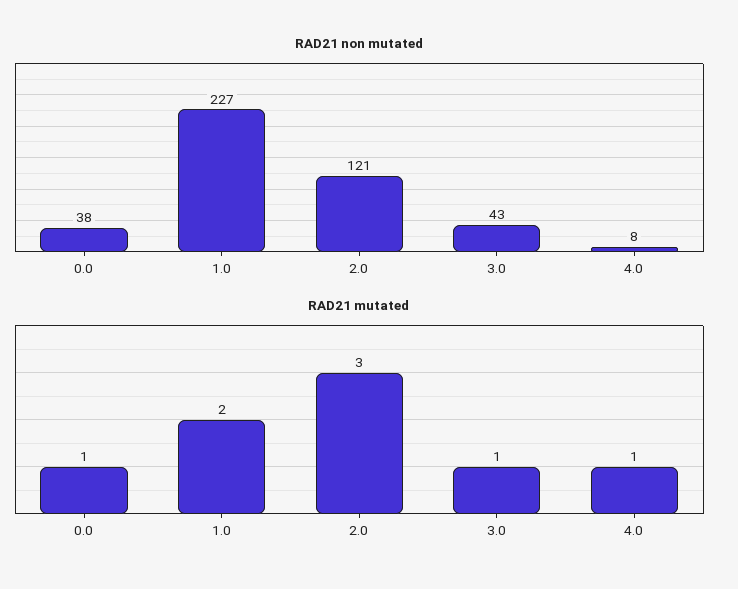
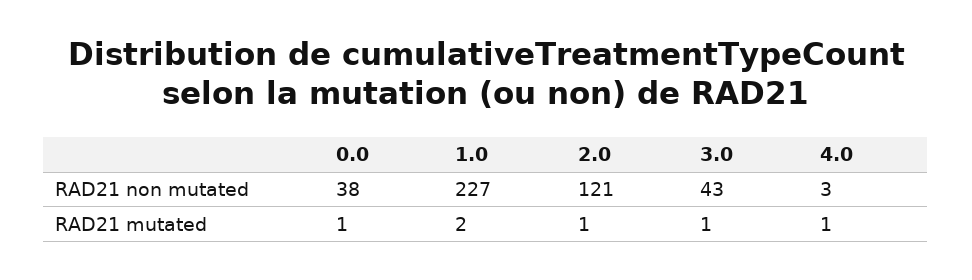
  {
    "RAD21 non mutated": {
      "0.0": 38,
      "1.0": 227,
      "2.0": 121,
      "3.0": 43,
-     "4.0": 8
+     "4.0": 3
    },
    "RAD21 mutated": {
      "0.0": 1,
      "1.0": 2,
-     "2.0": 3,
+     "2.0": 1,
      "3.0": 1,
      "4.0": 1
    }
  }

